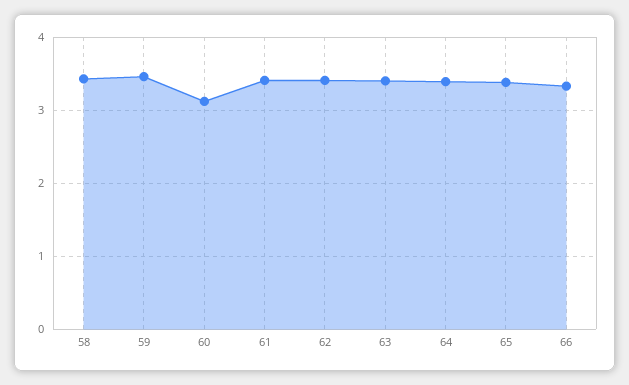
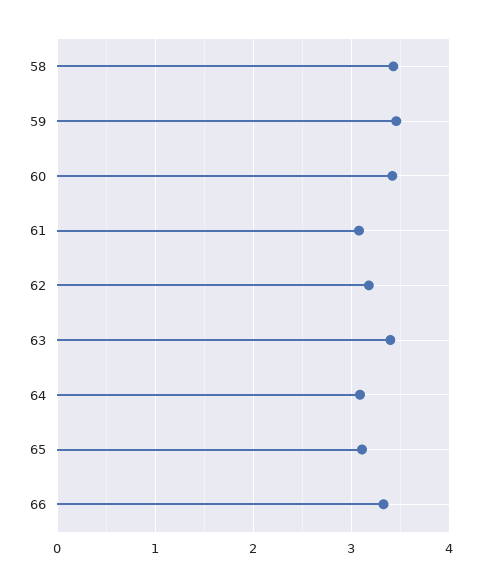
  {
    "58": 3.4,
    "59": 3.5,
-   "60": 3.1,
+   "60": 3.4,
-   "61": 3.4,
+   "61": 3.1,
-   "62": 3.4,
+   "62": 3.2,
    "63": 3.4,
-   "64": 3.4,
+   "64": 3.1,
-   "65": 3.4,
+   "65": 3.1,
    "66": 3.3
  }

